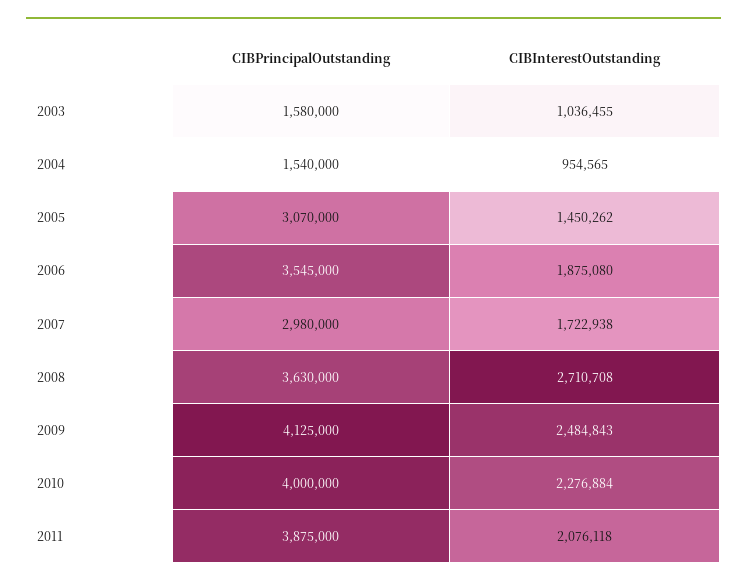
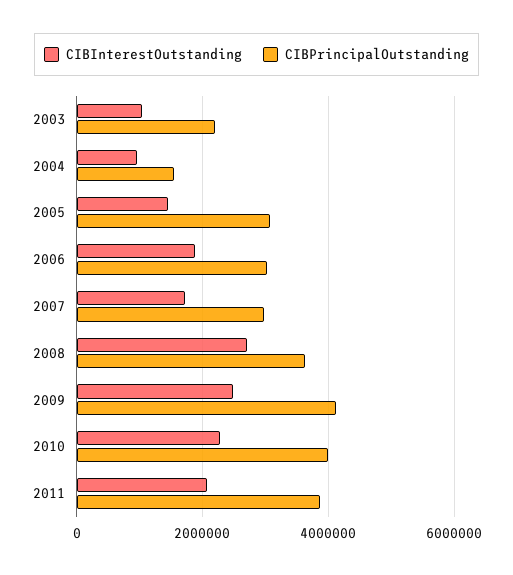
  {
    "CIBPrincipalOutstanding": {
-     "2003": 1580000,
+     "2003": 2200000,
      "2004": 1540000,
      "2005": 3070000,
-     "2006": 3545000,
+     "2006": 3000000,
      "2007": 2980000,
      "2008": 3630000,
      "2009": 4125000,
      "2010": 4000000,
      "2011": 3875000
    },
    "CIBInterestOutstanding": {
      "2003": 1036455,
      "2004": 954565,
      "2005": 1450262,
      "2006": 1875080,
      "2007": 1722938,
      "2008": 2710708,
      "2009": 2484843,
      "2010": 2276884,
      "2011": 2076118
    }
  }

